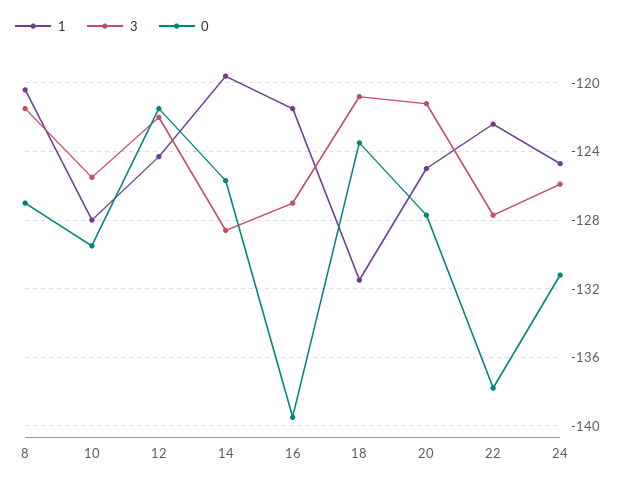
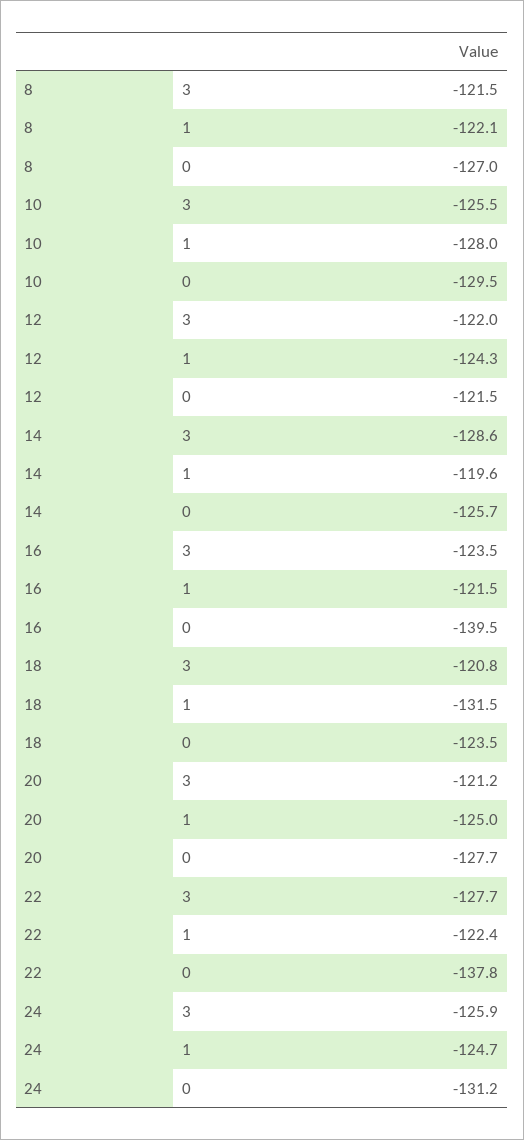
  {
    "1": {
-     "8": -120.5,
+     "8": -122.1,
      "10": -128,
      "12": -124.3,
      "14": -119.6,
      "16": -121.5,
      "18": -131.5,
      "20": -125,
      "22": -122.4,
      "24": -124.7
    },
    "3": {
      "8": -121.5,
      "10": -125.5,
      "12": -122,
      "14": -128.6,
-     "16": -127,
+     "16": -123.5,
      "18": -120.8,
      "20": -121.2,
      "22": -127.7,
      "24": -125.9
    },
    "0": {
      "8": -127,
      "10": -129.5,
      "12": -121.5,
      "14": -125.7,
      "16": -139.5,
      "18": -123.5,
      "20": -127.7,
      "22": -137.8,
      "24": -131.2
    }
  }

